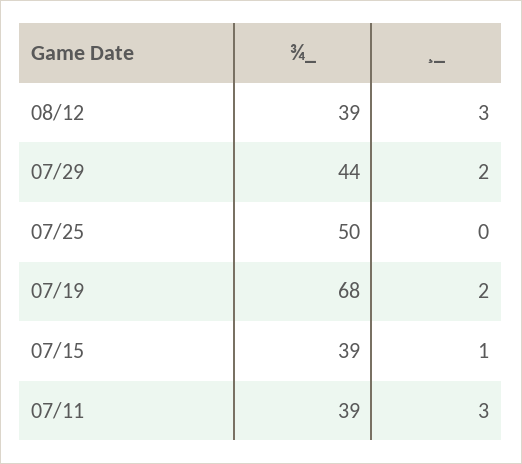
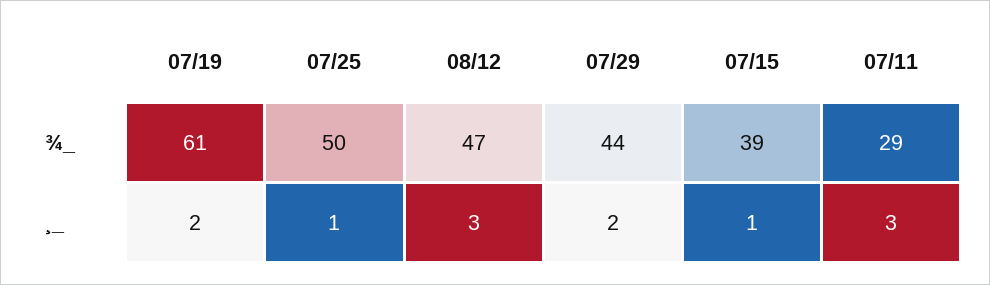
  {
    "¾_": {
-     "08/12": 39,
+     "08/12": 47,
      "07/29": 44,
      "07/25": 50,
-     "07/19": 68,
+     "07/19": 61,
      "07/15": 39,
-     "07/11": 39
+     "07/11": 29
    },
    "¸_": {
      "08/12": 3,
      "07/29": 2,
-     "07/25": 0,
+     "07/25": 1,
      "07/19": 2,
      "07/15": 1,
      "07/11": 3
    }
  }

